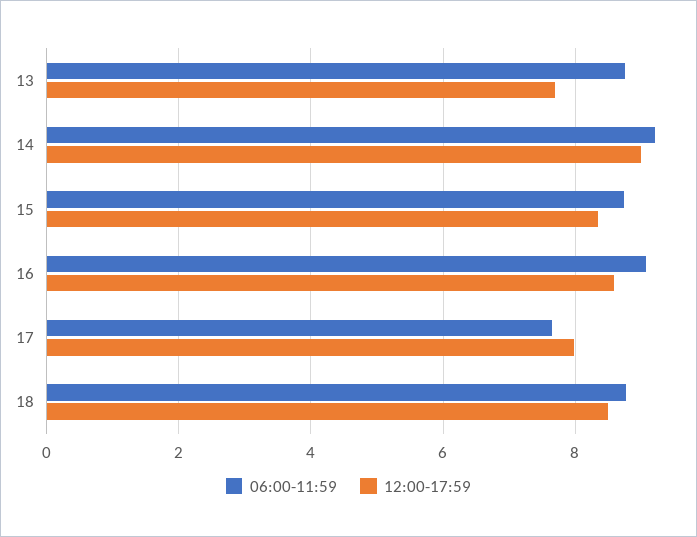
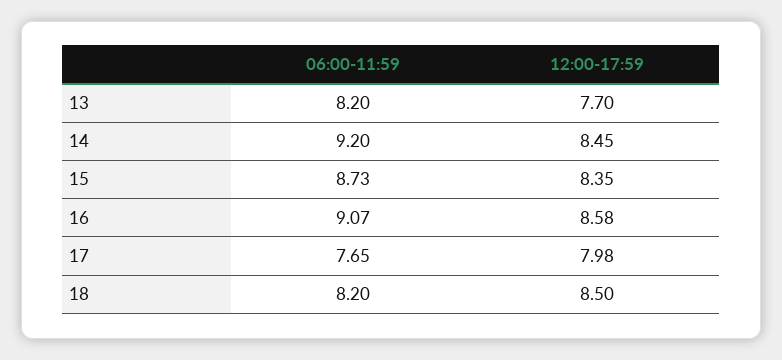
  {
    "06:00-11:59": {
-     "13": 8.8,
+     "13": 8.2,
      "14": 9.2,
      "15": 8.73,
      "16": 9.07,
      "17": 7.65,
-     "18": 8.8
+     "18": 8.2
    },
    "12:00-17:59": {
      "13": 7.7,
-     "14": 9,
+     "14": 8.45,
      "15": 8.35,
      "16": 8.58,
      "17": 7.98,
      "18": 8.5
    }
  }

